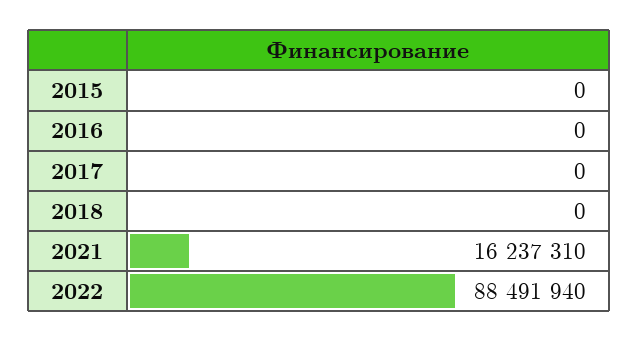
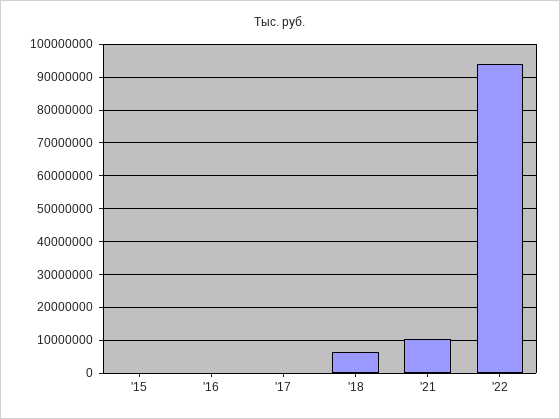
  {
    "2015": 0,
    "2016": 0,
    "2017": 0,
-   "2018": 0,
+   "2018": 6000000,
-   "2021": 16237310,
+   "2021": 10000000,
-   "2022": 88491940
+   "2022": 94000000
  }

